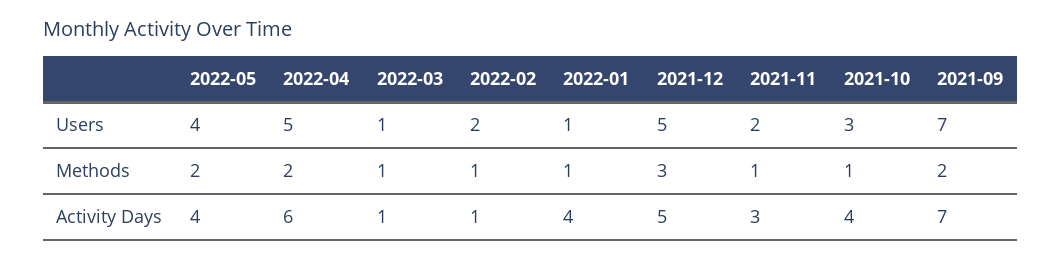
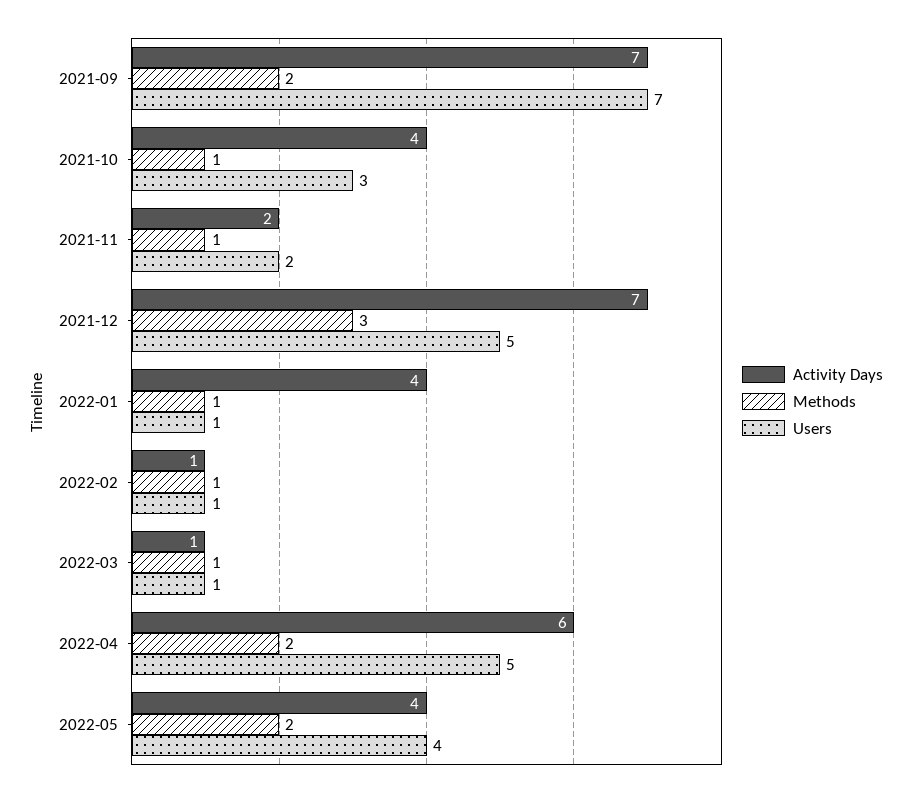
  {
    "Users": {
      "2022-05": 4,
      "2022-04": 5,
      "2022-03": 1,
-     "2022-02": 2,
+     "2022-02": 1,
      "2022-01": 1,
      "2021-12": 5,
      "2021-11": 2,
      "2021-10": 3,
      "2021-09": 7
    },
    "Methods": {
      "2022-05": 2,
      "2022-04": 2,
      "2022-03": 1,
      "2022-02": 1,
      "2022-01": 1,
      "2021-12": 3,
      "2021-11": 1,
      "2021-10": 1,
      "2021-09": 2
    },
    "Activity Days": {
      "2022-05": 4,
      "2022-04": 6,
      "2022-03": 1,
      "2022-02": 1,
      "2022-01": 4,
-     "2021-12": 5,
+     "2021-12": 7,
-     "2021-11": 3,
+     "2021-11": 2,
      "2021-10": 4,
      "2021-09": 7
    }
  }

